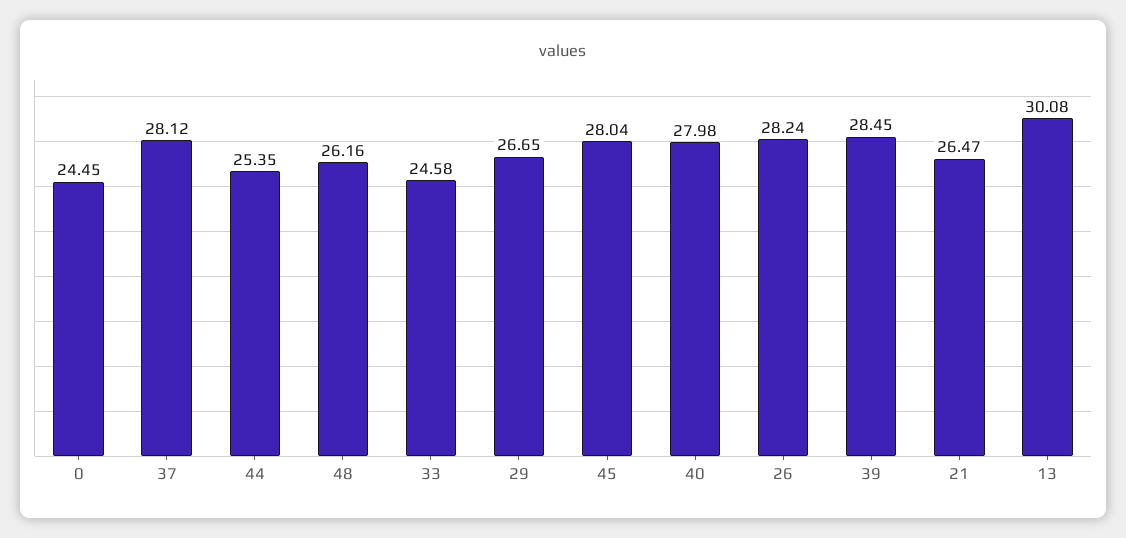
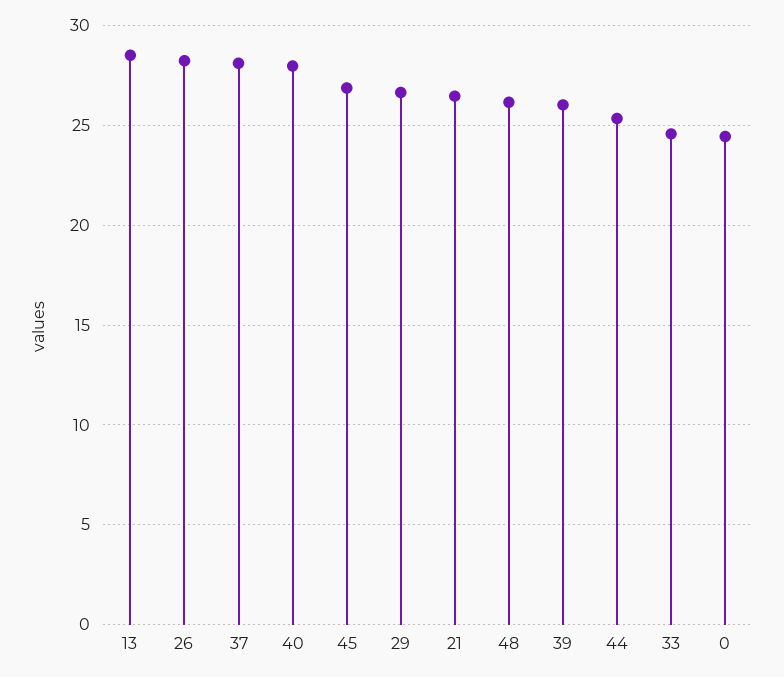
  {
    "0": 24.45,
    "37": 28.12,
    "44": 25.35,
    "48": 26.16,
    "33": 24.58,
    "29": 26.65,
-   "45": 28.04,
+   "45": 27,
    "40": 27.98,
    "26": 28.24,
-   "39": 28.45,
+   "39": 26,
    "21": 26.47,
-   "13": 30.08
+   "13": 28.5
  }

